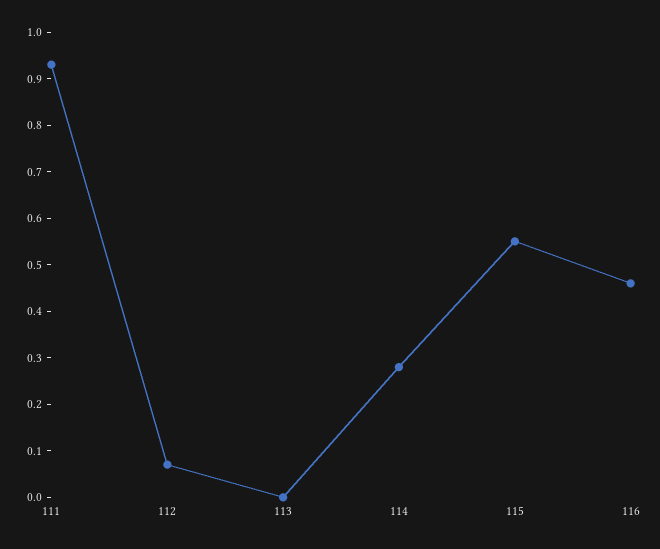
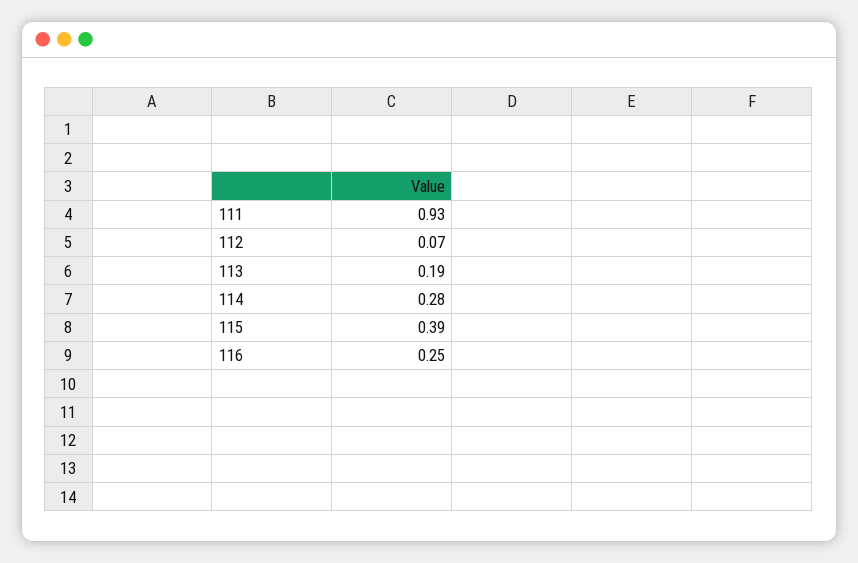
  {
    "111": 0.93,
    "112": 0.07,
-   "113": 0,
+   "113": 0.19,
    "114": 0.28,
-   "115": 0.55,
+   "115": 0.39,
-   "116": 0.45
+   "116": 0.25
  }

